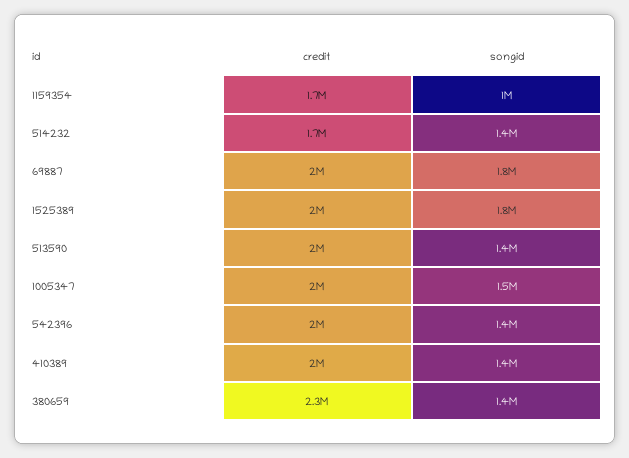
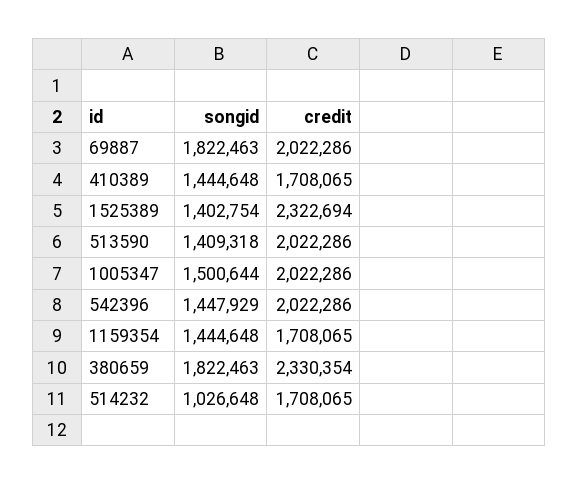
  {
    "credit": {
      "1159354": 1708065,
      "514232": 1708065,
      "69887": 2022286,
-     "1525389": 2000000,
+     "1525389": 2322694,
      "513590": 2022286,
      "1005347": 2022286,
      "542396": 2022286,
-     "410389": 2000000,
+     "410389": 1708065,
      "380659": 2330354
    },
    "songid": {
-     "1159354": 1000000,
+     "1159354": 1444648,
-     "514232": 1400000,
+     "514232": 1026648,
      "69887": 1822463,
-     "1525389": 1800000,
+     "1525389": 1402754,
      "513590": 1409318,
      "1005347": 1500644,
      "542396": 1447929,
      "410389": 1444648,
-     "380659": 1400000
+     "380659": 1822463
    }
  }

